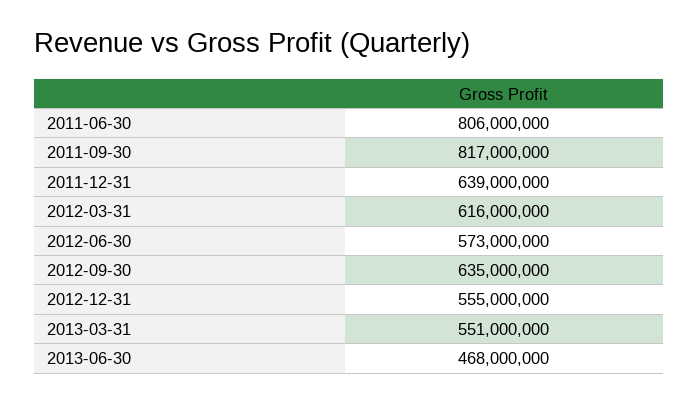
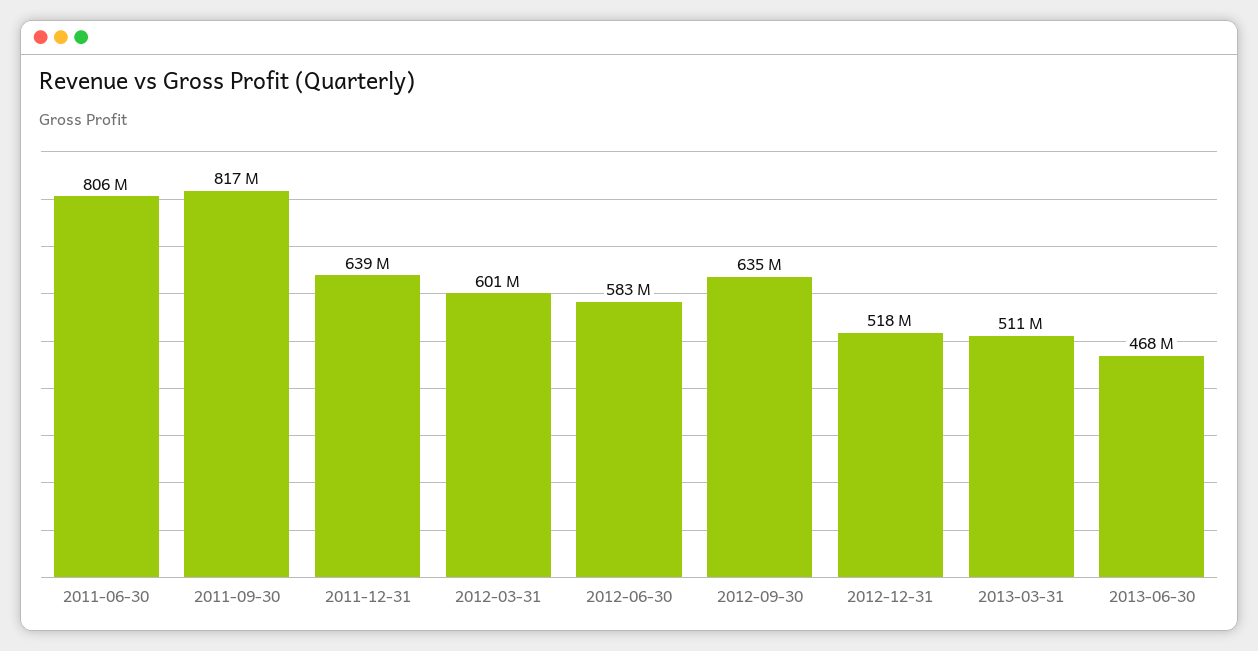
  {
    "2011-06-30": 806000000,
    "2011-09-30": 817000000,
    "2011-12-31": 639000000,
-   "2012-03-31": 616000000,
+   "2012-03-31": 601000000,
-   "2012-06-30": 573000000,
+   "2012-06-30": 583000000,
    "2012-09-30": 635000000,
-   "2012-12-31": 555000000,
+   "2012-12-31": 518000000,
-   "2013-03-31": 551000000,
+   "2013-03-31": 511000000,
    "2013-06-30": 468000000
  }

